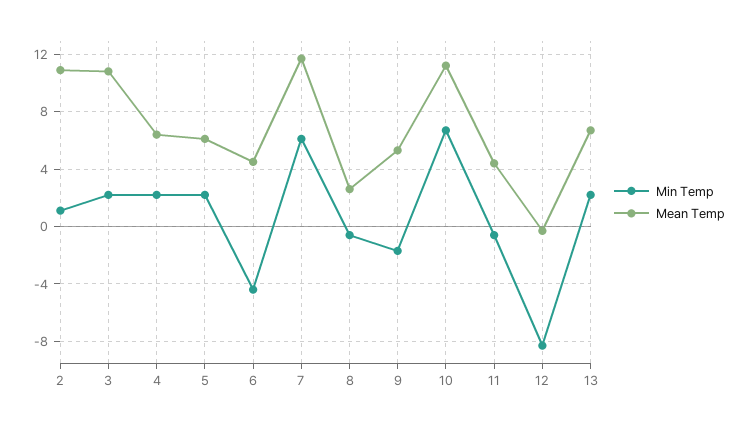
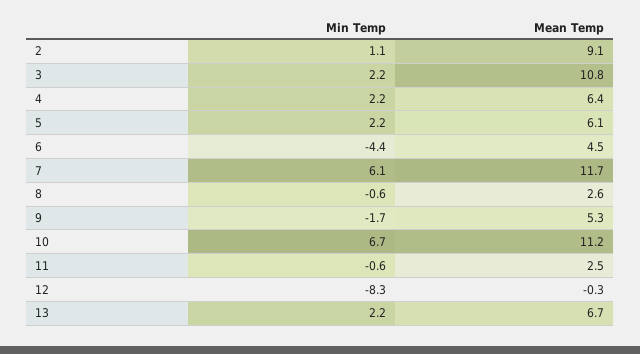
  {
    "Min Temp": {
      "2": 1.1,
      "3": 2.2,
      "4": 2.2,
      "5": 2.2,
      "6": -4.4,
      "7": 6.1,
      "8": -0.6,
      "9": -1.7,
      "10": 6.7,
      "11": -0.6,
      "12": -8.3,
      "13": 2.2
    },
    "Mean Temp": {
-     "2": 11,
+     "2": 9.1,
      "3": 10.8,
      "4": 6.4,
      "5": 6.1,
      "6": 4.5,
      "7": 11.7,
      "8": 2.6,
      "9": 5.3,
      "10": 11.2,
-     "11": 4.5,
+     "11": 2.5,
      "12": -0.3,
      "13": 6.7
    }
  }

